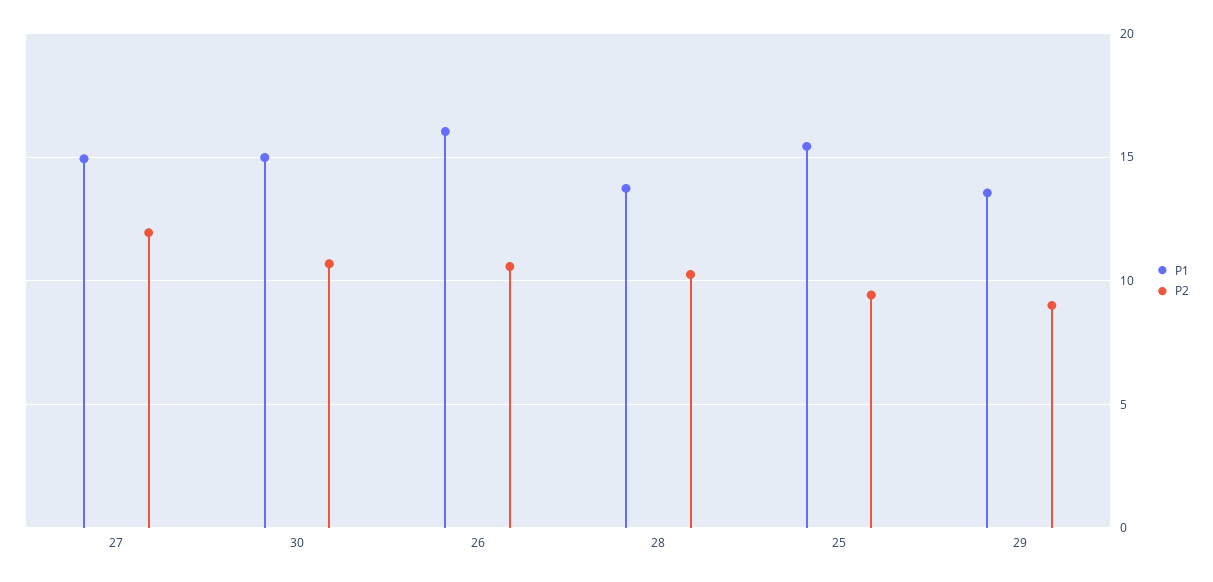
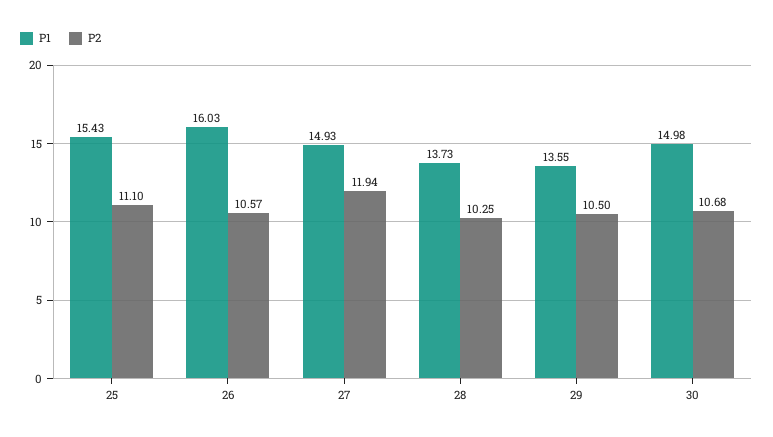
  {
    "P1": {
      "27": 14.93,
      "30": 14.98,
      "26": 16.03,
      "28": 13.73,
      "25": 15.43,
      "29": 13.55
    },
    "P2": {
      "27": 11.94,
      "30": 10.68,
      "26": 10.57,
      "28": 10.25,
-     "25": 9.5,
+     "25": 11.1,
-     "29": 9
+     "29": 10.5
    }
  }

